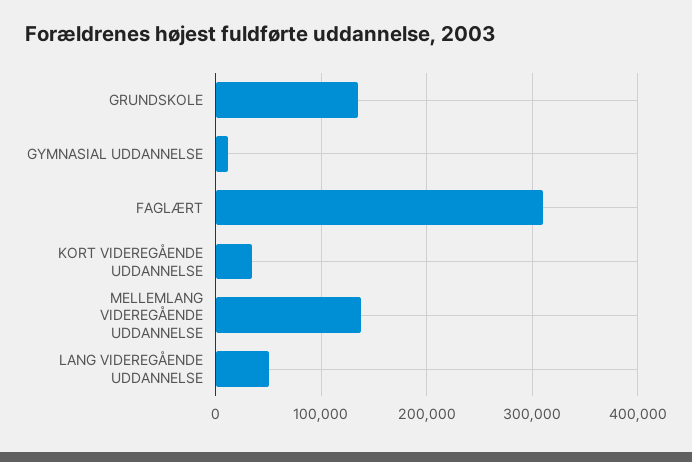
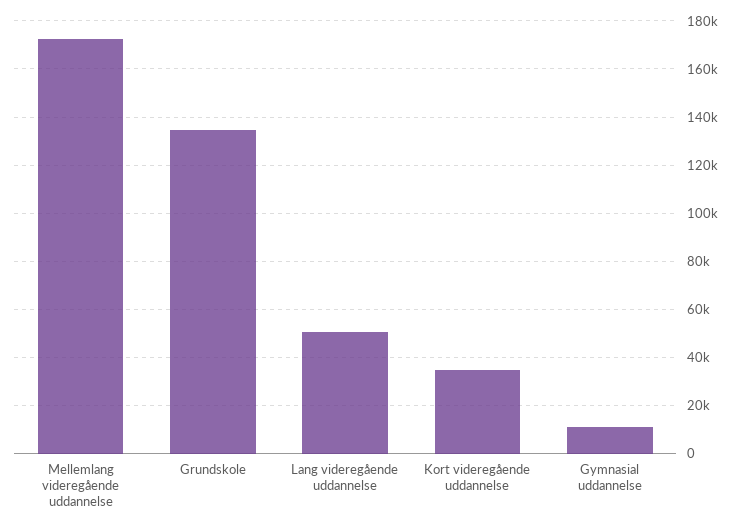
  {
    "GRUNDSKOLE": 135000,
    "GYMNASIAL UDDANNELSE": 10000,
-   "FAGLÆRT": 310000,
    "KORT VIDEREGÅENDE UDDANNELSE": 35000,
-   "MELLEMLANG VIDEREGÅENDE UDDANNELSE": 140000,
+   "MELLEMLANG VIDEREGÅENDE UDDANNELSE": 172500,
    "LANG VIDEREGÅENDE UDDANNELSE": 50000
  }

